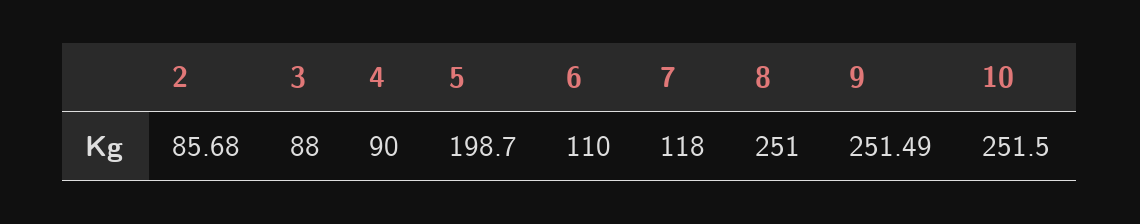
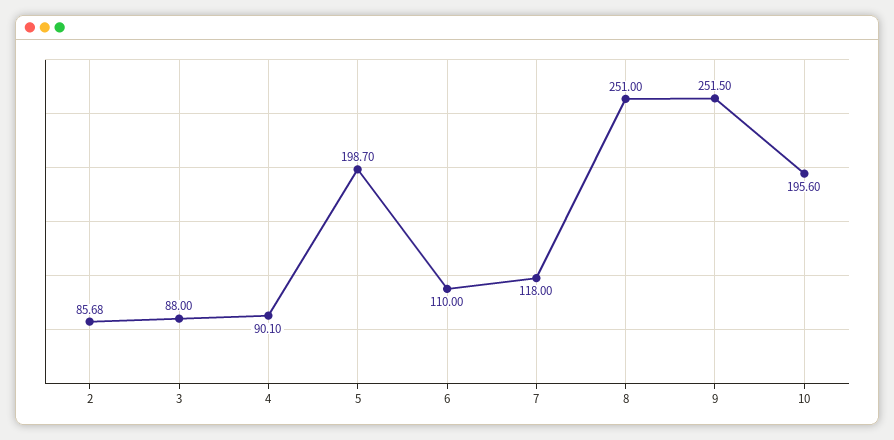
  {
    "2": 85.68,
    "3": 88,
-   "4": 90,
+   "4": 90.1,
    "5": 198.7,
    "6": 110,
    "7": 118,
    "8": 251,
-   "9": 251.49,
+   "9": 251.5,
-   "10": 251.5
+   "10": 195.6
  }

